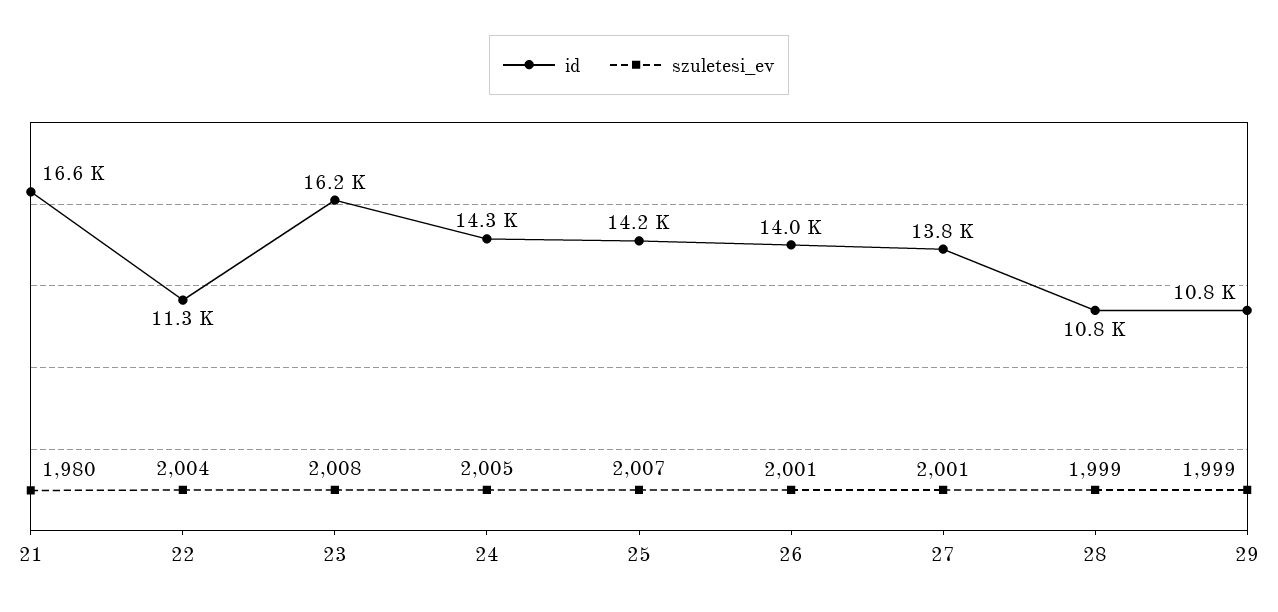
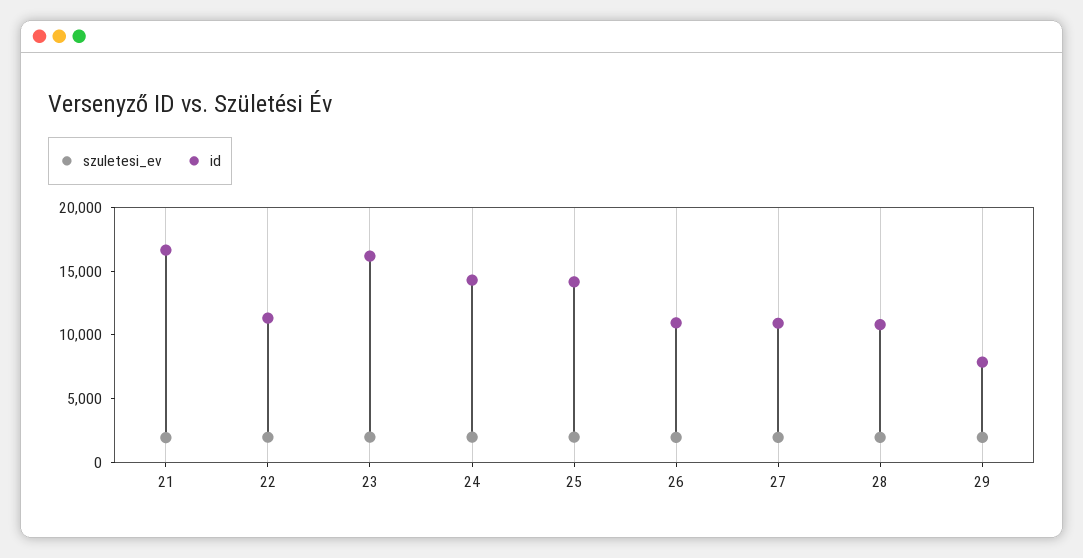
  {
    "id": {
      "21": 16600,
      "22": 11300,
      "23": 16200,
      "24": 14300,
      "25": 14200,
-     "26": 14000,
+     "26": 11000,
-     "27": 13800,
+     "27": 11000,
      "28": 10800,
-     "29": 10800
+     "29": 8000
    },
    "szuletesi_ev": {
      "21": 1980,
      "22": 2004,
      "23": 2008,
      "24": 2005,
      "25": 2007,
      "26": 2001,
      "27": 2001,
      "28": 1999,
      "29": 1999
    }
  }

